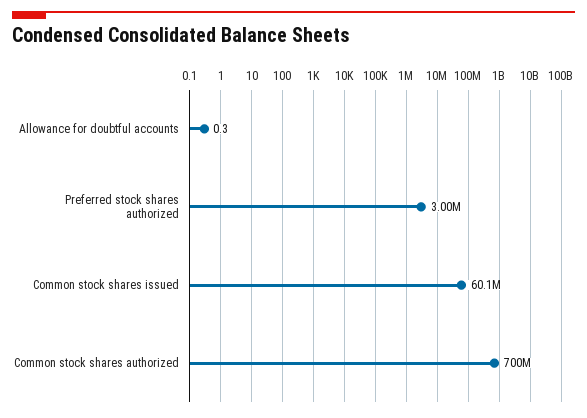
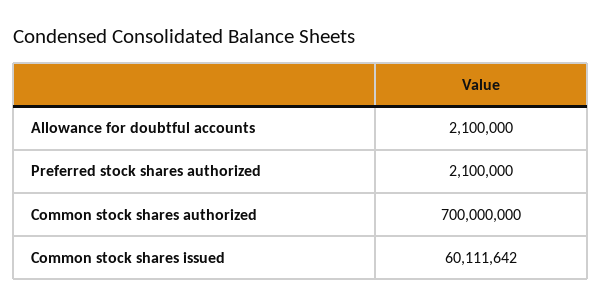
  {
-   "Allowance for doubtful accounts": 0.3,
+   "Allowance for doubtful accounts": 2100000,
-   "Preferred stock shares authorized": 3000000,
+   "Preferred stock shares authorized": 2100000,
    "Common stock shares issued": 60111642,
    "Common stock shares authorized": 700000000
  }

